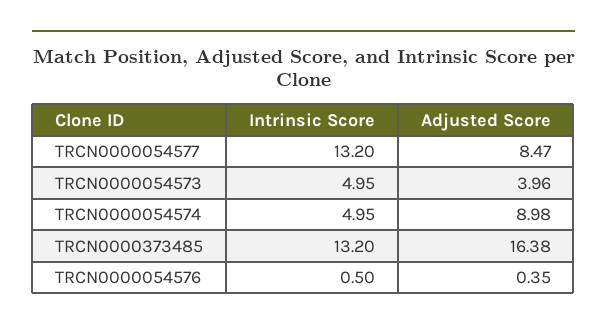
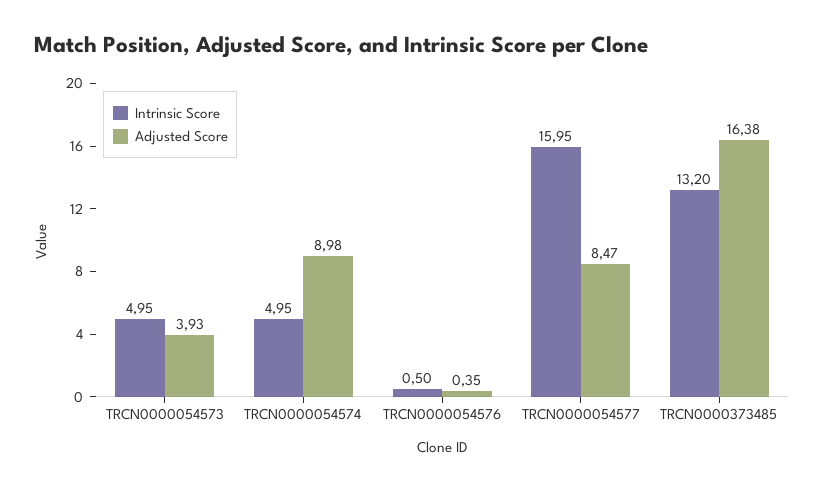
  {
    "Intrinsic Score": {
-     "TRCN0000054577": 13.2,
+     "TRCN0000054577": 15.95,
      "TRCN0000054573": 4.95,
      "TRCN0000054574": 4.95,
      "TRCN0000373485": 13.2,
      "TRCN0000054576": 0.5
    },
    "Adjusted Score": {
      "TRCN0000054577": 8.47,
-     "TRCN0000054573": 3.96,
+     "TRCN0000054573": 3.93,
      "TRCN0000054574": 8.98,
      "TRCN0000373485": 16.38,
      "TRCN0000054576": 0.35
    }
  }

